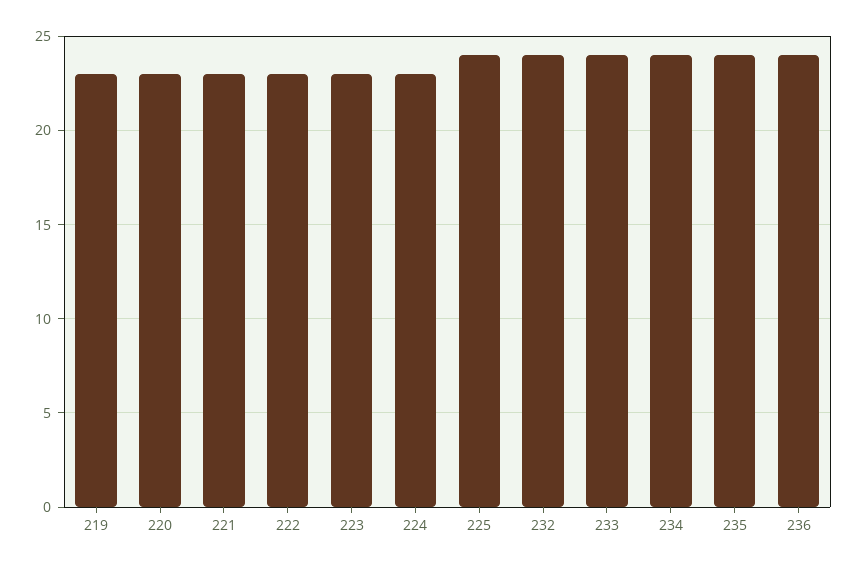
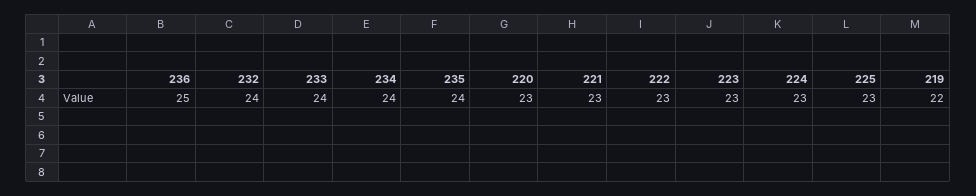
  {
-   "219": 23,
+   "219": 22,
    "220": 23,
    "221": 23,
    "222": 23,
    "223": 23,
    "224": 23,
-   "225": 24,
+   "225": 23,
    "232": 24,
    "233": 24,
    "234": 24,
    "235": 24,
-   "236": 24
+   "236": 25
  }

